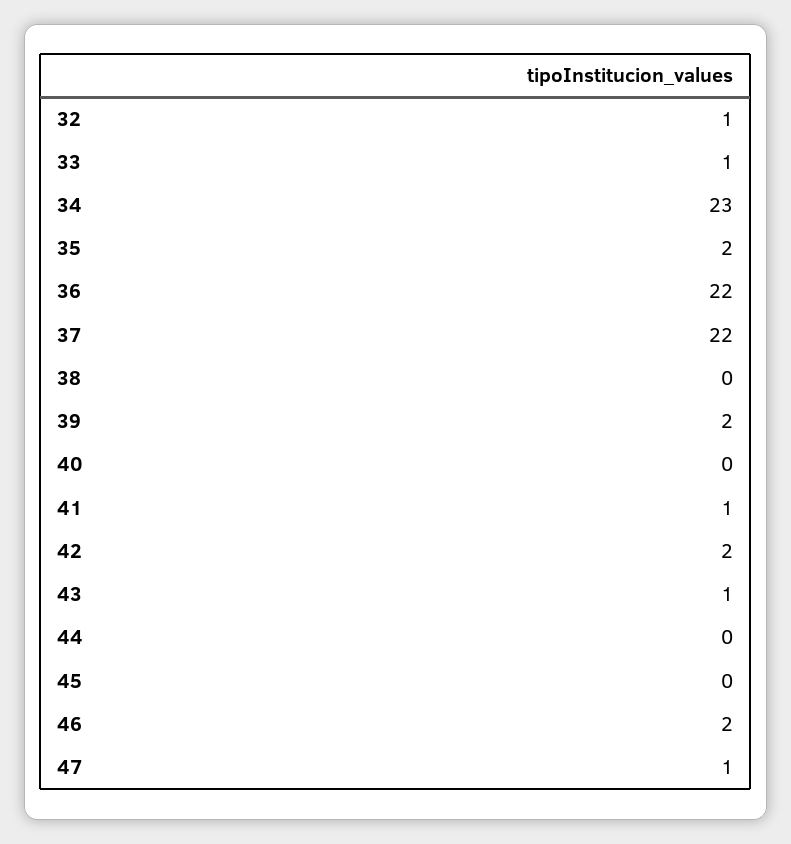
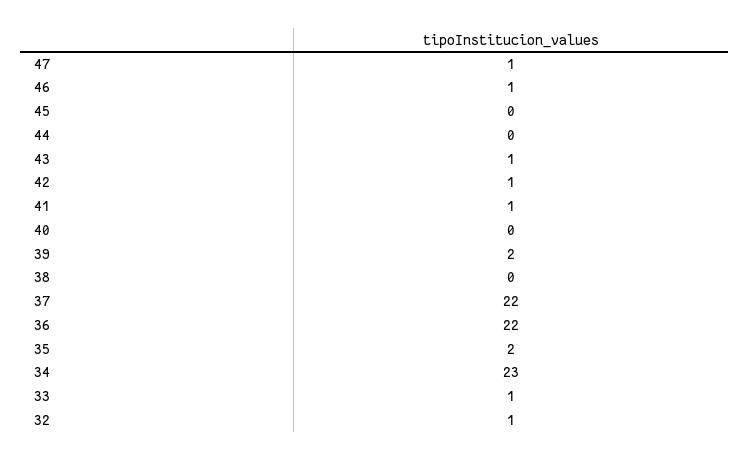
  {
    "32": 1,
    "33": 1,
    "34": 23,
    "35": 2,
    "36": 22,
    "37": 22,
    "38": 0,
    "39": 2,
    "40": 0,
    "41": 1,
-   "42": 2,
+   "42": 1,
    "43": 1,
    "44": 0,
    "45": 0,
-   "46": 2,
+   "46": 1,
    "47": 1
  }

